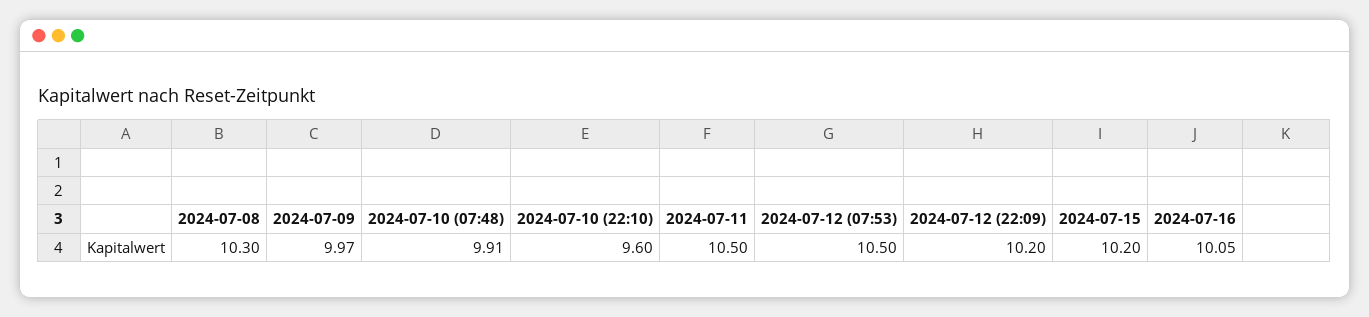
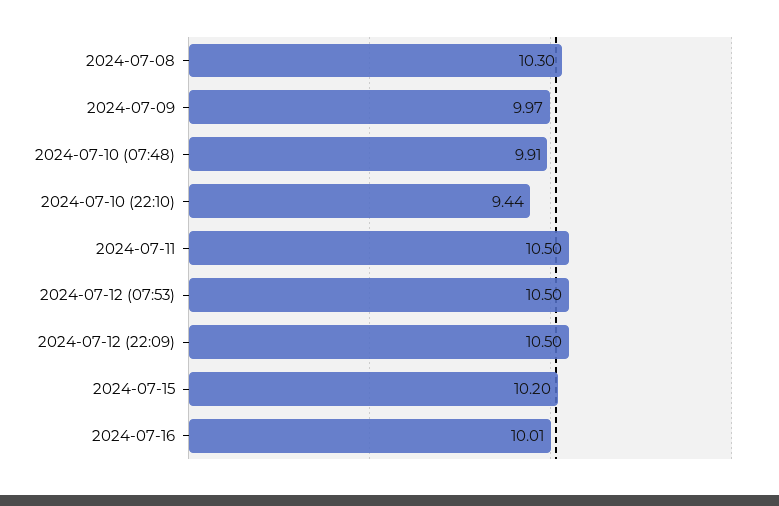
  {
    "2024-07-08": 10.3,
    "2024-07-09": 9.97,
    "2024-07-10 (07:48)": 9.91,
-   "2024-07-10 (22:10)": 9.6,
+   "2024-07-10 (22:10)": 9.44,
    "2024-07-11": 10.5,
    "2024-07-12 (07:53)": 10.5,
-   "2024-07-12 (22:09)": 10.2,
+   "2024-07-12 (22:09)": 10.5,
    "2024-07-15": 10.2,
-   "2024-07-16": 10.05
+   "2024-07-16": 10.01
  }

